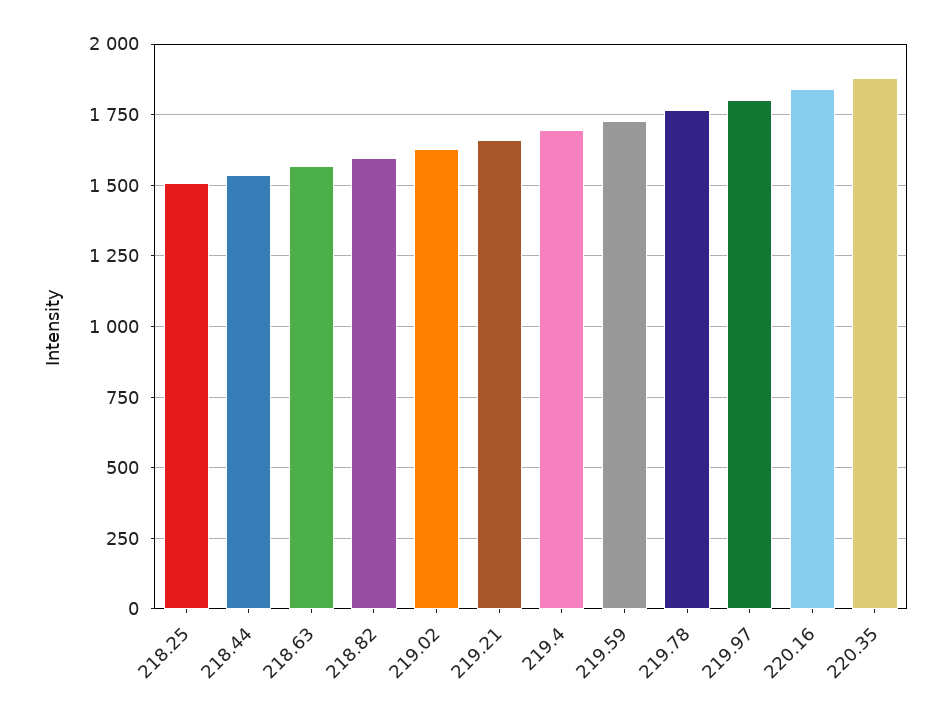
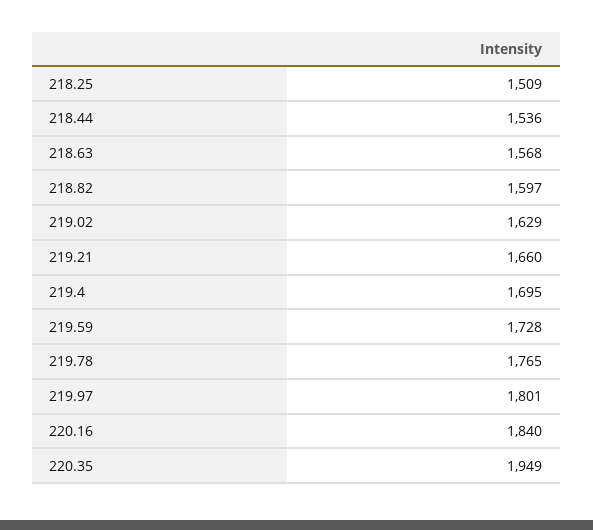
  {
    "218.25": 1509,
    "218.44": 1536,
    "218.63": 1568,
    "218.82": 1597,
    "219.02": 1629,
    "219.21": 1660,
    "219.4": 1695,
    "219.59": 1728,
    "219.78": 1765,
    "219.97": 1801,
    "220.16": 1840,
-   "220.35": 1875
+   "220.35": 1949
  }

